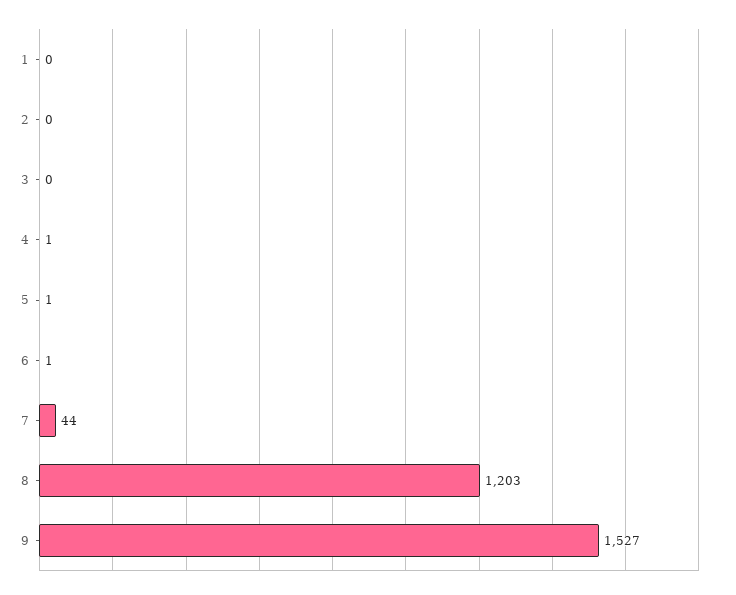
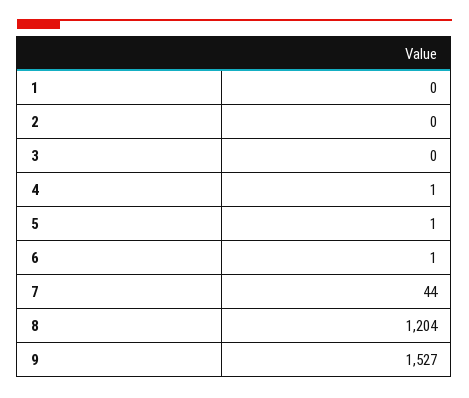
  {
    "1": 0,
    "2": 0,
    "3": 0,
    "4": 1,
    "5": 1,
    "6": 1,
    "7": 44,
-   "8": 1203,
+   "8": 1204,
    "9": 1527
  }

